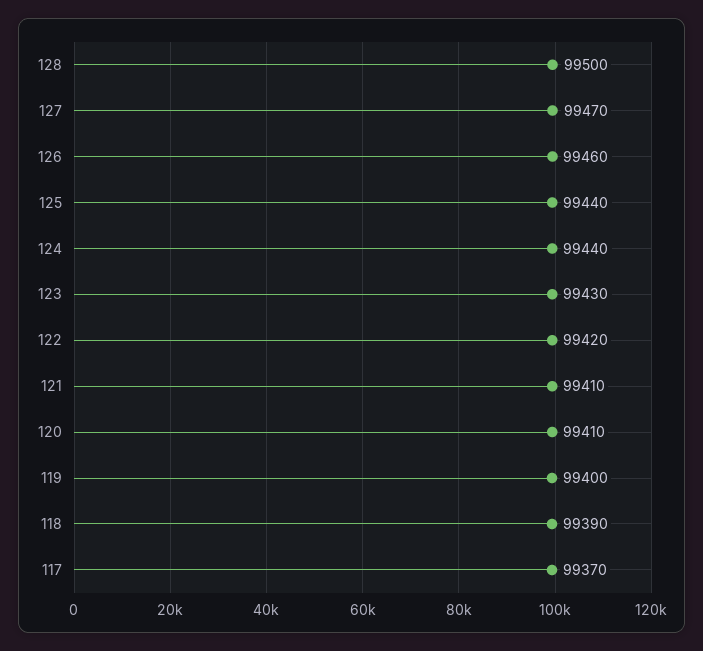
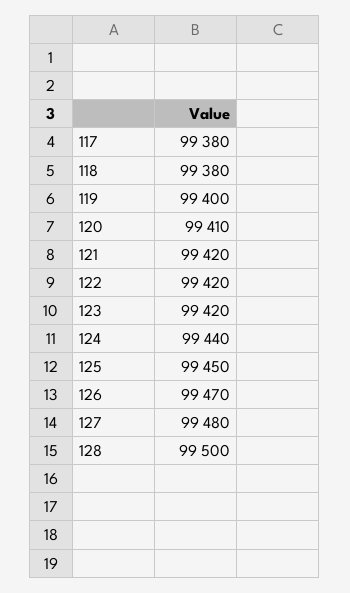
  {
    "128": 99500,
-   "127": 99470,
+   "127": 99480,
-   "126": 99460,
+   "126": 99470,
-   "125": 99440,
+   "125": 99450,
    "124": 99440,
-   "123": 99430,
+   "123": 99420,
    "122": 99420,
-   "121": 99410,
+   "121": 99420,
    "120": 99410,
    "119": 99400,
-   "118": 99390,
+   "118": 99380,
-   "117": 99370
+   "117": 99380
  }

